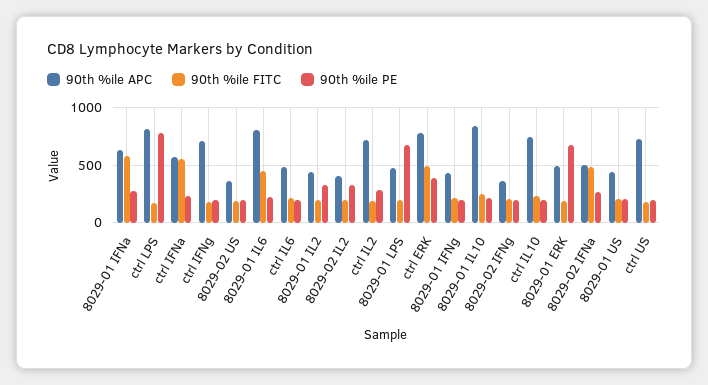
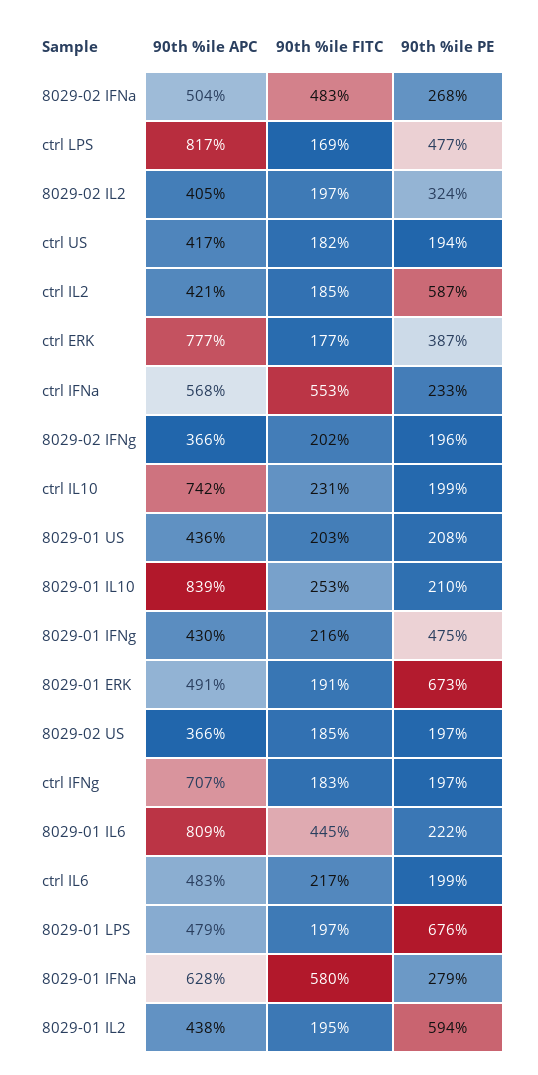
  {
    "90th %ile APC": {
      "8029-01 IFNa": 628,
      "ctrl LPS": 817,
      "ctrl IFNa": 568,
      "ctrl IFNg": 707,
      "8029-02 US": 366,
      "8029-01 IL6": 809,
      "ctrl IL6": 483,
      "8029-01 IL2": 438,
      "8029-02 IL2": 405,
-     "ctrl IL2": 700,
+     "ctrl IL2": 421,
      "8029-01 LPS": 479,
      "ctrl ERK": 777,
      "8029-01 IFNg": 430,
      "8029-01 IL10": 839,
      "8029-02 IFNg": 366,
      "ctrl IL10": 742,
      "8029-01 ERK": 491,
      "8029-02 IFNa": 504,
      "8029-01 US": 436,
-     "ctrl US": 700
+     "ctrl US": 417
    },
    "90th %ile FITC": {
      "8029-01 IFNa": 580,
      "ctrl LPS": 169,
      "ctrl IFNa": 553,
      "ctrl IFNg": 183,
      "8029-02 US": 185,
      "8029-01 IL6": 445,
      "ctrl IL6": 217,
      "8029-01 IL2": 195,
      "8029-02 IL2": 197,
      "ctrl IL2": 185,
      "8029-01 LPS": 197,
-     "ctrl ERK": 500,
+     "ctrl ERK": 177,
      "8029-01 IFNg": 216,
      "8029-01 IL10": 253,
      "8029-02 IFNg": 202,
      "ctrl IL10": 231,
      "8029-01 ERK": 191,
      "8029-02 IFNa": 483,
      "8029-01 US": 203,
      "ctrl US": 182
    },
    "90th %ile PE": {
      "8029-01 IFNa": 279,
-     "ctrl LPS": 800,
+     "ctrl LPS": 477,
      "ctrl IFNa": 233,
      "ctrl IFNg": 197,
      "8029-02 US": 197,
      "8029-01 IL6": 222,
      "ctrl IL6": 199,
-     "8029-01 IL2": 300,
+     "8029-01 IL2": 594,
      "8029-02 IL2": 324,
-     "ctrl IL2": 300,
+     "ctrl IL2": 587,
      "8029-01 LPS": 676,
      "ctrl ERK": 387,
-     "8029-01 IFNg": 200,
+     "8029-01 IFNg": 475,
      "8029-01 IL10": 210,
      "8029-02 IFNg": 196,
      "ctrl IL10": 199,
      "8029-01 ERK": 673,
      "8029-02 IFNa": 268,
      "8029-01 US": 208,
      "ctrl US": 194
    }
  }

